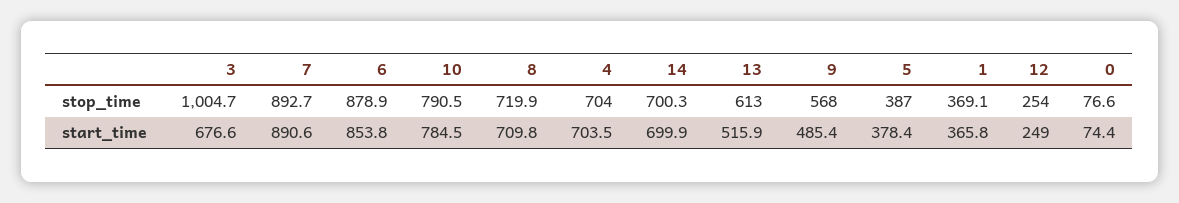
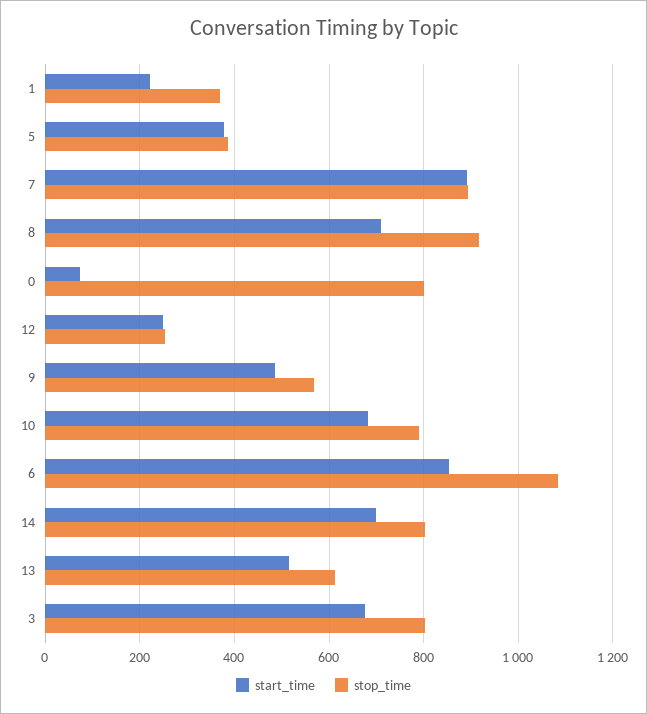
  {
    "stop_time": {
-     "3": 1004.7,
+     "3": 800,
      "7": 892.7,
-     "6": 878.9,
+     "6": 1080,
      "10": 790.5,
-     "8": 719.9,
+     "8": 920,
-     "4": 704,
-     "14": 700.3,
+     "14": 800,
      "13": 613,
      "9": 568,
      "5": 387,
      "1": 369.1,
      "12": 254,
-     "0": 76.6
+     "0": 800
    },
    "start_time": {
      "3": 676.6,
      "7": 890.6,
      "6": 853.8,
-     "10": 784.5,
+     "10": 680,
      "8": 709.8,
-     "4": 703.5,
      "14": 699.9,
      "13": 515.9,
      "9": 485.4,
      "5": 378.4,
-     "1": 365.8,
+     "1": 220,
      "12": 249,
      "0": 74.4
    }
  }

